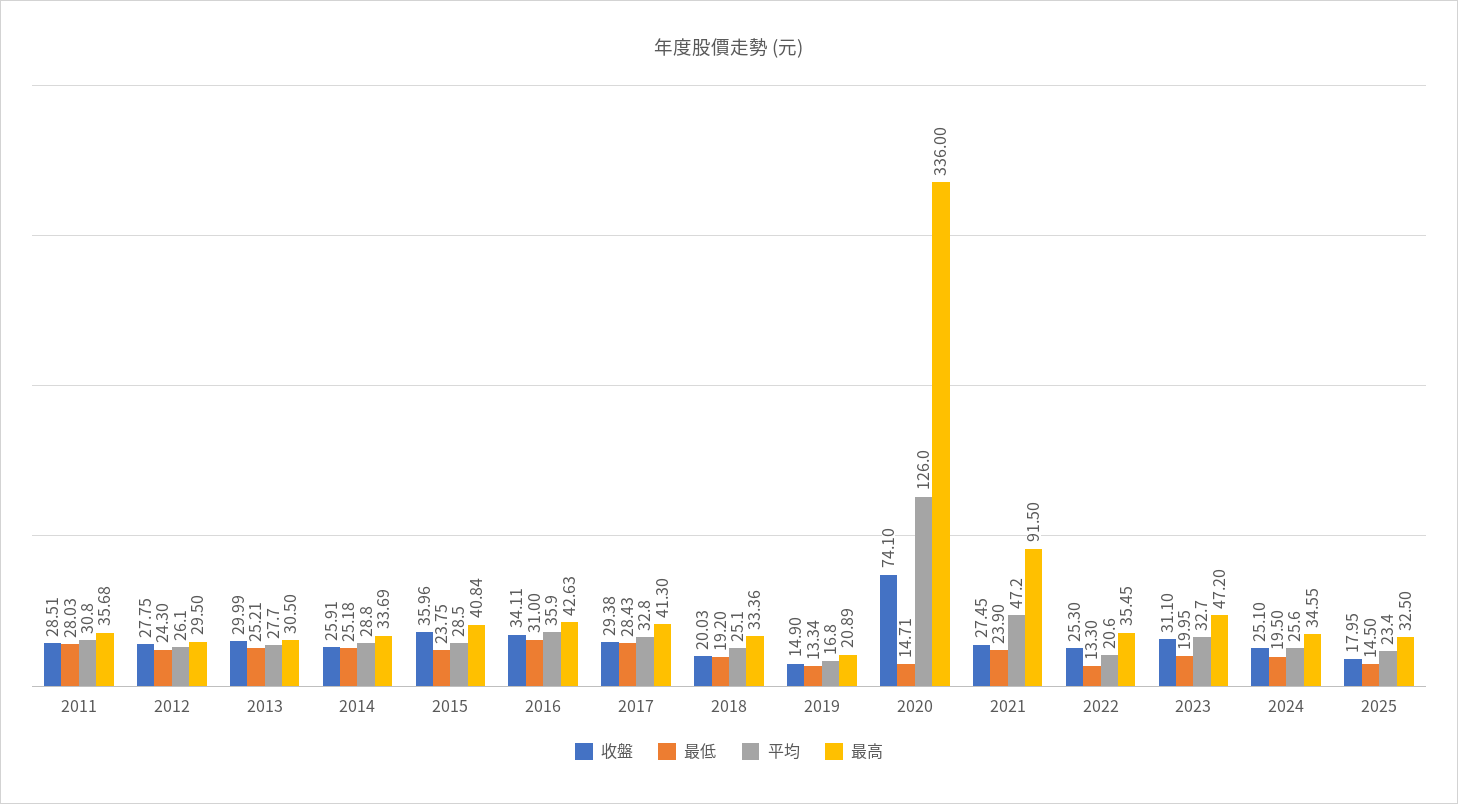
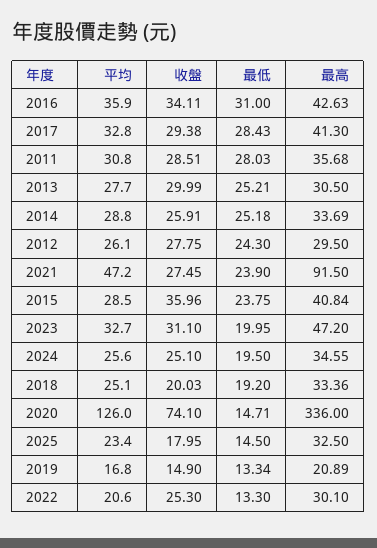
  {
    "收盤": {
      "2011": 28.51,
      "2012": 27.75,
      "2013": 29.99,
      "2014": 25.91,
      "2015": 35.96,
      "2016": 34.11,
      "2017": 29.38,
      "2018": 20.03,
      "2019": 14.9,
      "2020": 74.1,
      "2021": 27.45,
      "2022": 25.3,
      "2023": 31.1,
      "2024": 25.1,
      "2025": 17.95
    },
    "最低": {
      "2011": 28.03,
      "2012": 24.3,
      "2013": 25.21,
      "2014": 25.18,
      "2015": 23.75,
      "2016": 31,
      "2017": 28.43,
      "2018": 19.2,
      "2019": 13.34,
      "2020": 14.71,
      "2021": 23.9,
      "2022": 13.3,
      "2023": 19.95,
      "2024": 19.5,
      "2025": 14.5
    },
    "平均": {
      "2011": 30.8,
      "2012": 26.1,
      "2013": 27.7,
      "2014": 28.8,
      "2015": 28.5,
      "2016": 35.9,
      "2017": 32.8,
      "2018": 25.1,
      "2019": 16.8,
      "2020": 126,
      "2021": 47.2,
      "2022": 20.6,
      "2023": 32.7,
      "2024": 25.6,
      "2025": 23.4
    },
    "最高": {
      "2011": 35.68,
      "2012": 29.5,
      "2013": 30.5,
      "2014": 33.69,
      "2015": 40.84,
      "2016": 42.63,
      "2017": 41.3,
      "2018": 33.36,
      "2019": 20.89,
      "2020": 336,
      "2021": 91.5,
-     "2022": 35.45,
+     "2022": 30.1,
      "2023": 47.2,
      "2024": 34.55,
      "2025": 32.5
    }
  }

